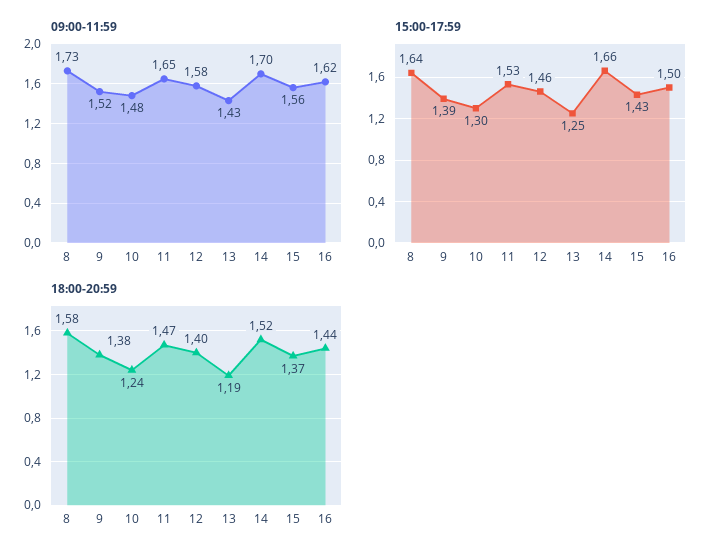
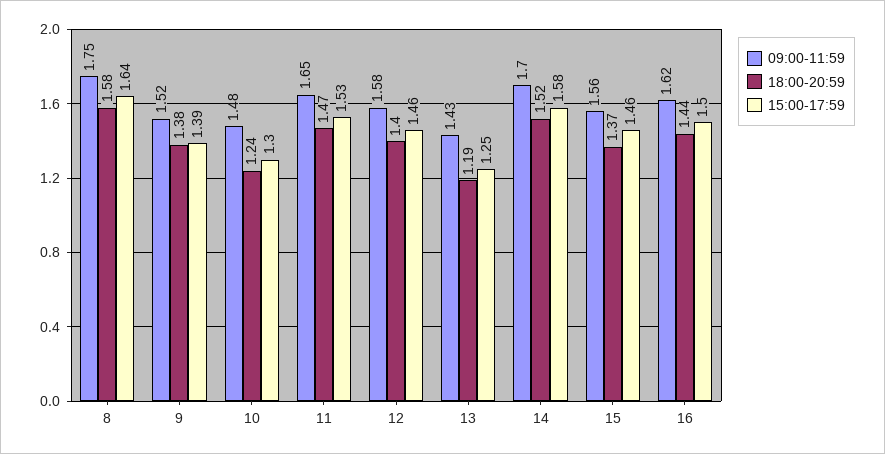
  {
    "09:00-11:59": {
-     "8": 1.73,
+     "8": 1.75,
      "9": 1.52,
      "10": 1.48,
      "11": 1.65,
      "12": 1.58,
      "13": 1.43,
      "14": 1.7,
      "15": 1.56,
      "16": 1.62
    },
    "15:00-17:59": {
      "8": 1.64,
      "9": 1.39,
      "10": 1.3,
      "11": 1.53,
      "12": 1.46,
      "13": 1.25,
-     "14": 1.66,
+     "14": 1.58,
-     "15": 1.43,
+     "15": 1.46,
      "16": 1.5
    },
    "18:00-20:59": {
      "8": 1.58,
      "9": 1.38,
      "10": 1.24,
      "11": 1.47,
      "12": 1.4,
      "13": 1.19,
      "14": 1.52,
      "15": 1.37,
      "16": 1.44
    }
  }

